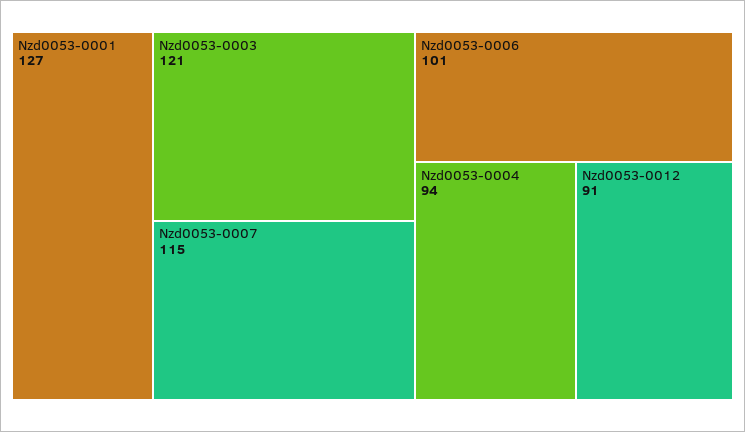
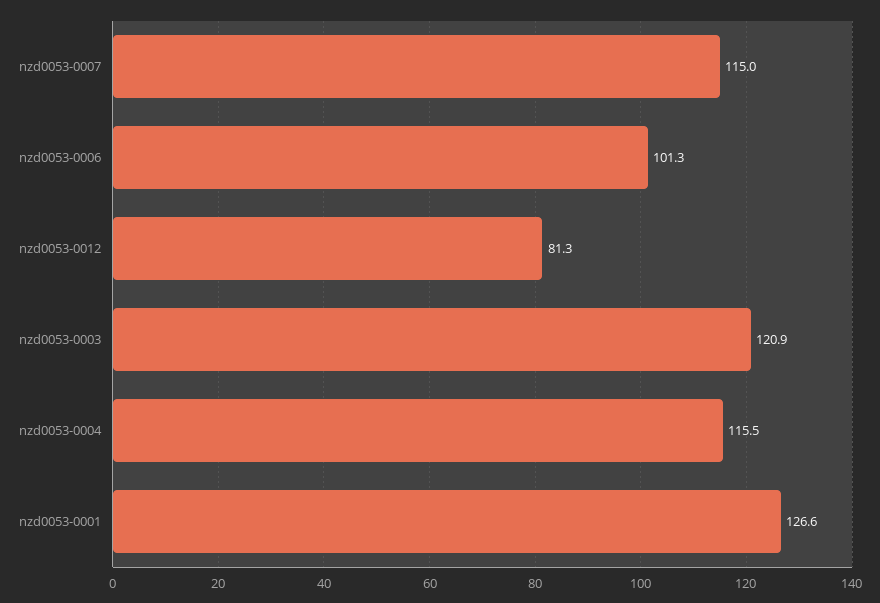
  {
    "Nzd0053-0001": 126.6,
    "Nzd0053-0003": 120.9,
    "Nzd0053-0007": 115,
    "Nzd0053-0006": 101.3,
-   "Nzd0053-0004": 94,
+   "Nzd0053-0004": 115.5,
-   "Nzd0053-0012": 91
+   "Nzd0053-0012": 81.3
  }

